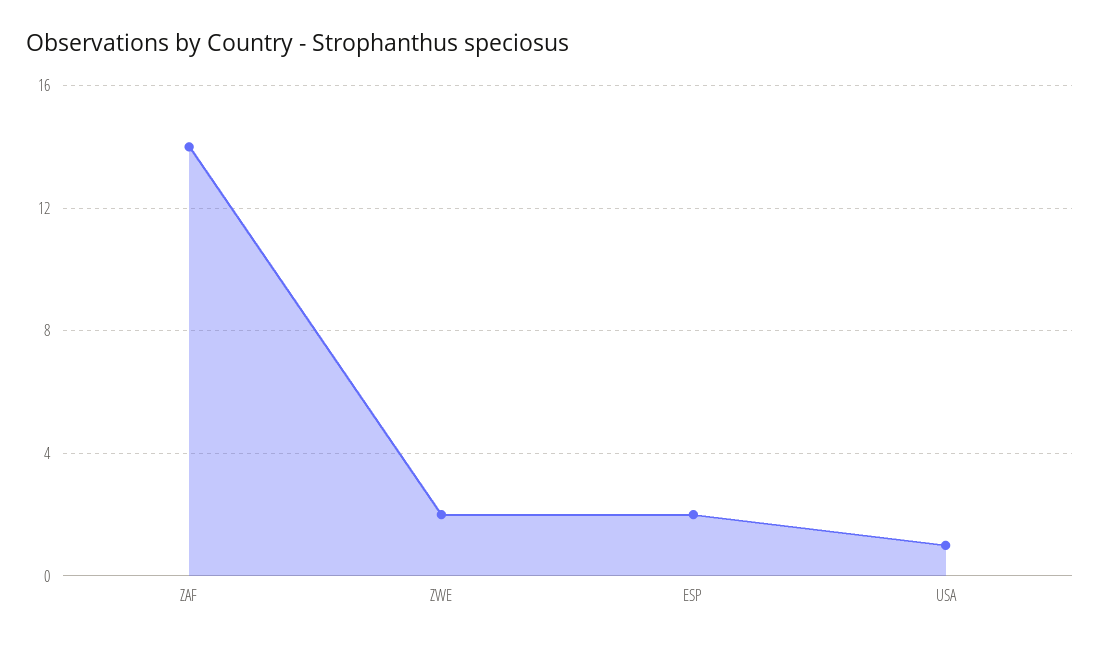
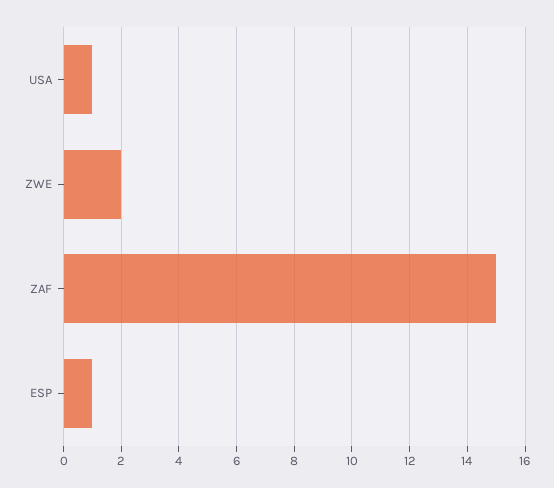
  {
-   "ZAF": 14,
+   "ZAF": 15,
    "ZWE": 2,
-   "ESP": 2,
+   "ESP": 1,
    "USA": 1
  }

